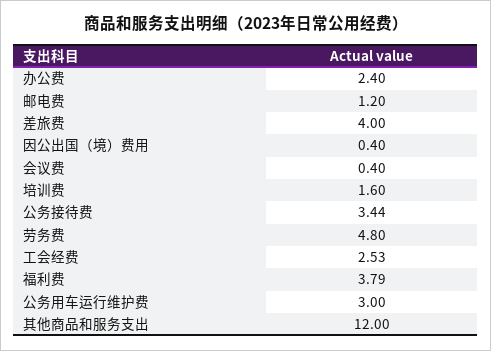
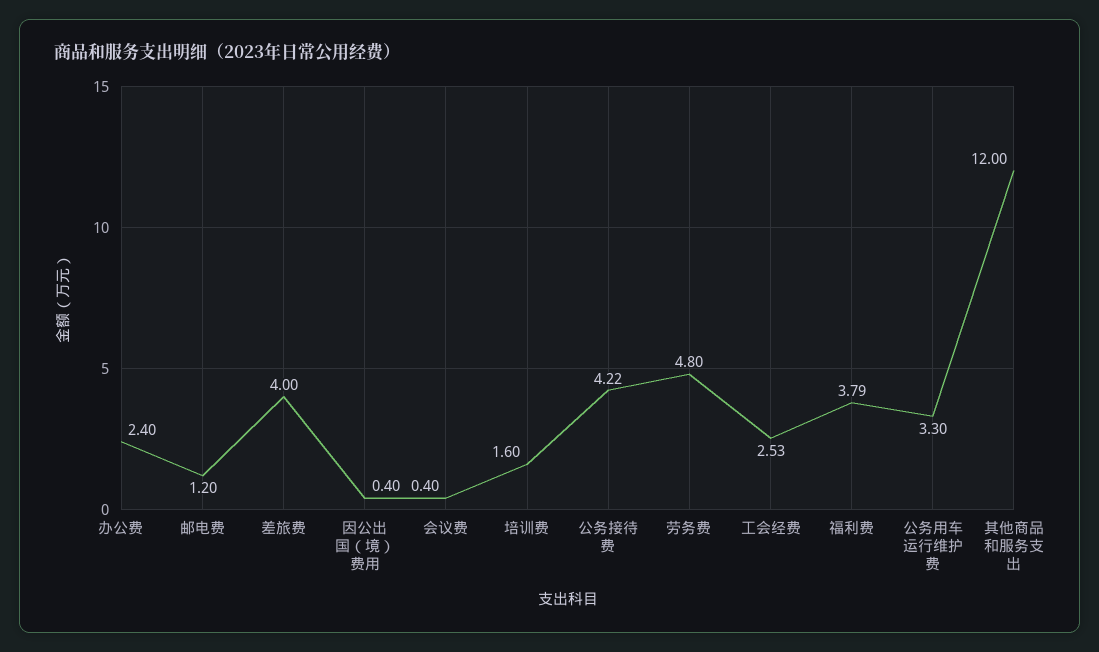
  {
    "办公费": 2.4,
    "邮电费": 1.2,
    "差旅费": 4,
    "因公出国（境）费用": 0.4,
    "会议费": 0.4,
    "培训费": 1.6,
-   "公务接待费": 3.44,
+   "公务接待费": 4.22,
    "劳务费": 4.8,
    "工会经费": 2.53,
    "福利费": 3.79,
-   "公务用车运行维护费": 3,
+   "公务用车运行维护费": 3.3,
    "其他商品和服务支出": 12
  }

